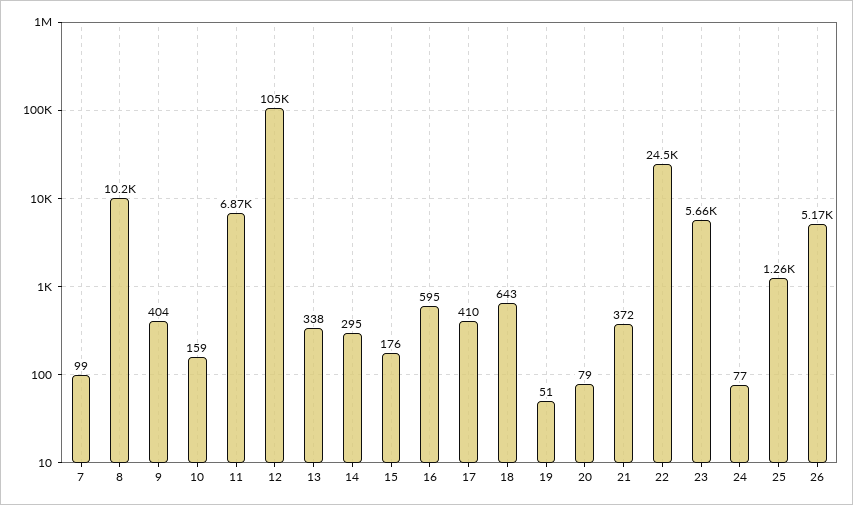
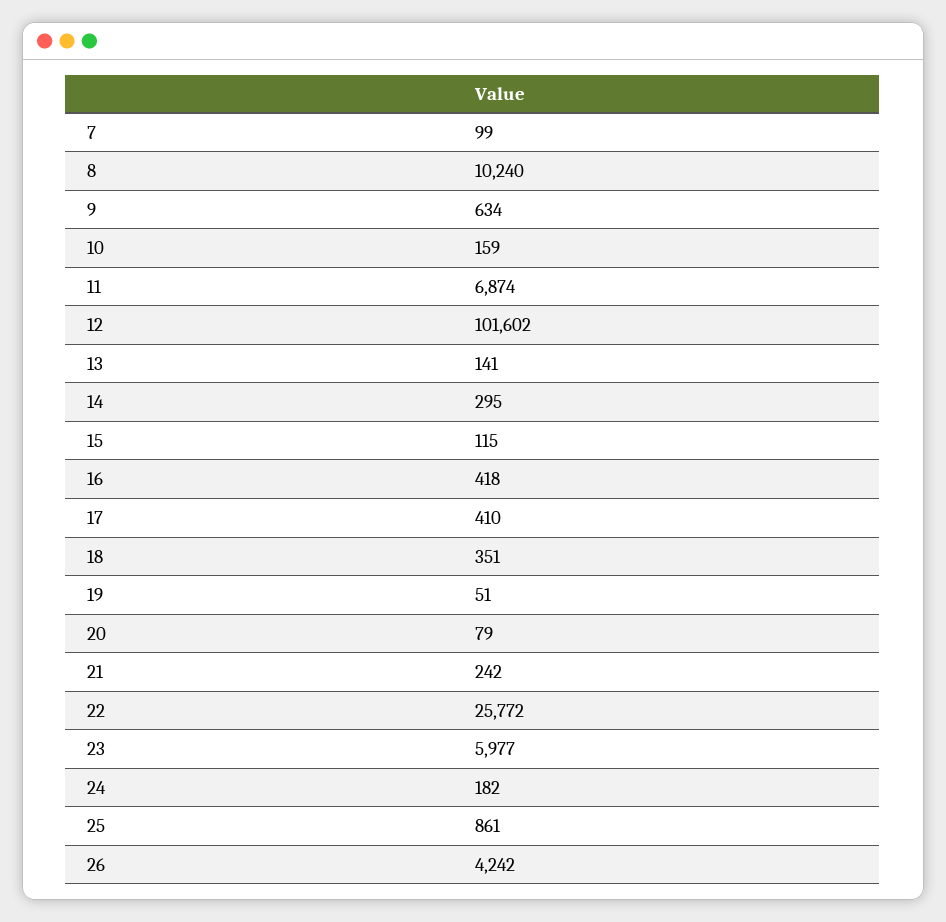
  {
    "7": 99,
    "8": 10240,
-   "9": 404,
+   "9": 634,
    "10": 159,
    "11": 6874,
-   "12": 105000,
+   "12": 101602,
-   "13": 338,
+   "13": 141,
    "14": 295,
-   "15": 176,
+   "15": 115,
-   "16": 595,
+   "16": 418,
    "17": 410,
-   "18": 643,
+   "18": 351,
    "19": 51,
    "20": 79,
-   "21": 372,
+   "21": 242,
-   "22": 24500,
+   "22": 25772,
-   "23": 5660,
+   "23": 5977,
-   "24": 77,
+   "24": 182,
-   "25": 1260,
+   "25": 861,
-   "26": 5170
+   "26": 4242
  }

